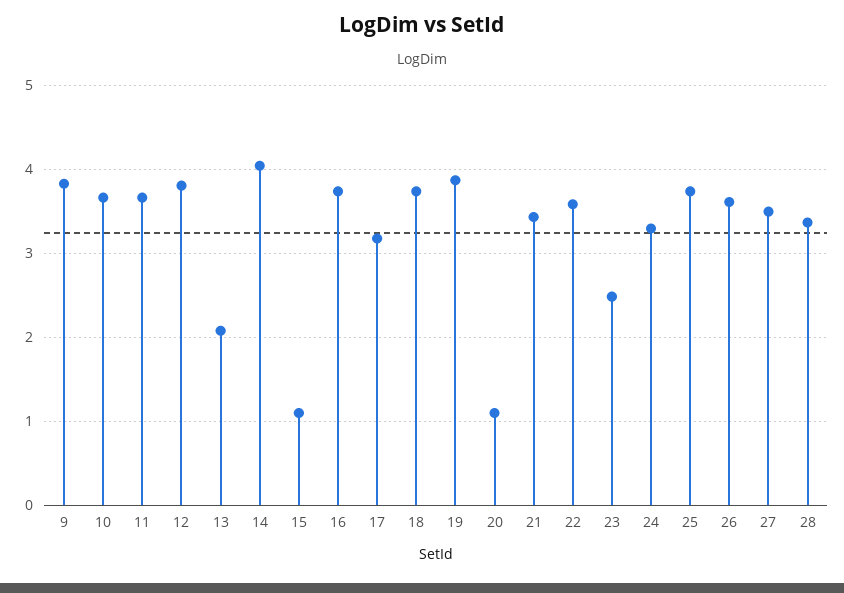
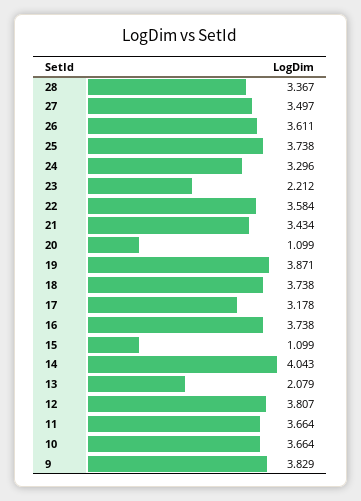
  {
    "9": 3.829,
    "10": 3.664,
    "11": 3.664,
    "12": 3.807,
    "13": 2.079,
    "14": 4.043,
    "15": 1.099,
    "16": 3.738,
    "17": 3.178,
    "18": 3.738,
    "19": 3.871,
    "20": 1.099,
    "21": 3.434,
    "22": 3.584,
-   "23": 2.5,
+   "23": 2.212,
    "24": 3.296,
    "25": 3.738,
    "26": 3.611,
    "27": 3.497,
    "28": 3.367
  }

